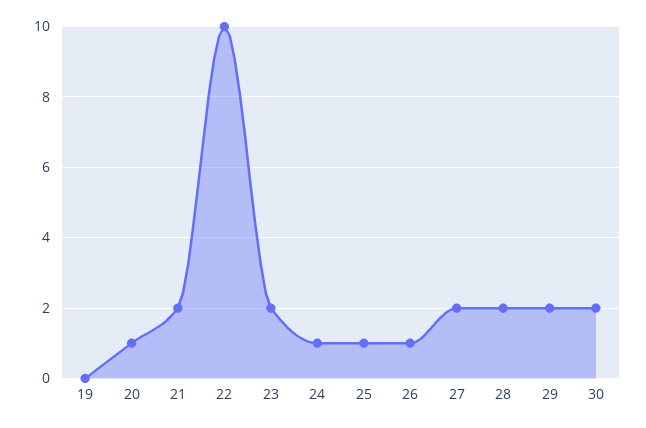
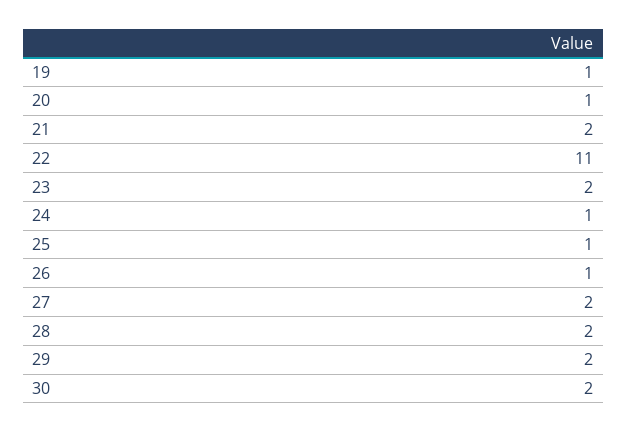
  {
-   "19": 0,
+   "19": 1,
    "20": 1,
    "21": 2,
-   "22": 10,
+   "22": 11,
    "23": 2,
    "24": 1,
    "25": 1,
    "26": 1,
    "27": 2,
    "28": 2,
    "29": 2,
    "30": 2
  }

